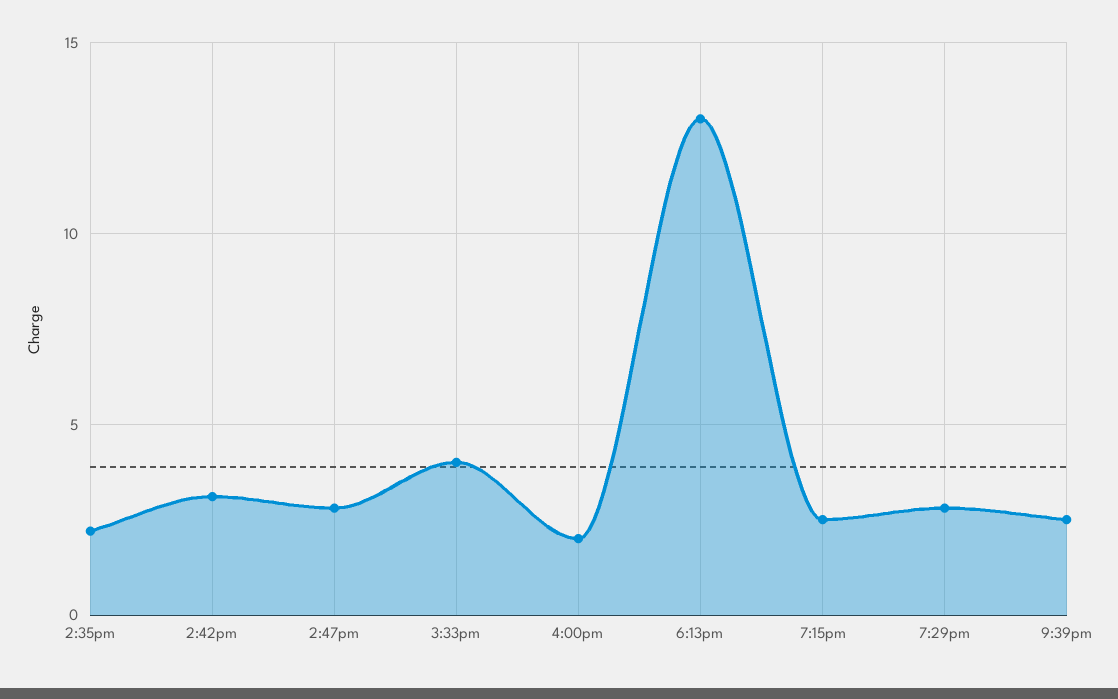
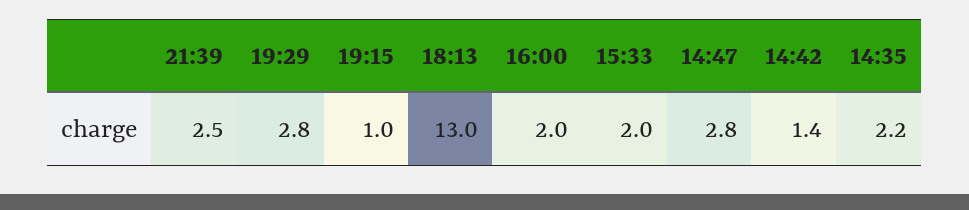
  {
    "2:35pm": 2.2,
-   "2:42pm": 3,
+   "2:42pm": 1.4,
    "2:47pm": 2.8,
-   "3:33pm": 4,
+   "3:33pm": 2,
    "4:00pm": 2,
    "6:13pm": 13,
-   "7:15pm": 2.5,
+   "7:15pm": 1,
    "7:29pm": 2.8,
    "9:39pm": 2.5
  }

